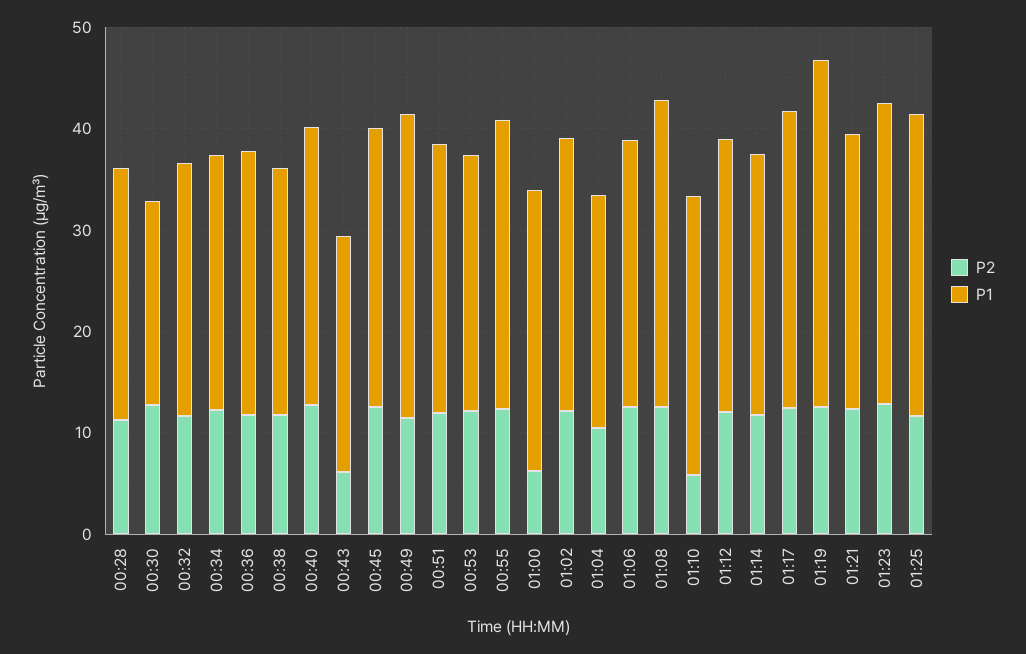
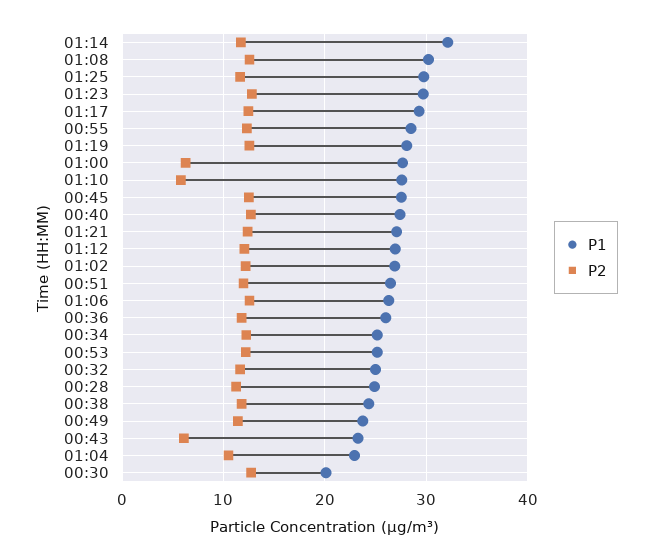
  {
    "P2": {
      "00:28": 11,
      "00:30": 13,
      "00:32": 12,
      "00:34": 12,
      "00:36": 12,
      "00:38": 12,
      "00:40": 13,
      "00:43": 6,
      "00:45": 13,
      "00:49": 11,
      "00:51": 12,
      "00:53": 12,
      "00:55": 12,
      "01:00": 6,
      "01:02": 12,
      "01:04": 11,
      "01:06": 13,
      "01:08": 13,
      "01:10": 6,
      "01:12": 12,
      "01:14": 12,
      "01:17": 12,
      "01:19": 13,
      "01:21": 12,
      "01:23": 13,
      "01:25": 12
    },
    "P1": {
      "00:28": 25,
      "00:30": 20,
      "00:32": 25,
      "00:34": 25,
      "00:36": 26,
      "00:38": 24,
      "00:40": 27,
      "00:43": 23,
      "00:45": 28,
-     "00:49": 30,
+     "00:49": 24,
      "00:51": 26,
      "00:53": 25,
      "00:55": 29,
      "01:00": 28,
      "01:02": 27,
      "01:04": 23,
      "01:06": 26,
      "01:08": 30,
      "01:10": 28,
      "01:12": 27,
-     "01:14": 26,
+     "01:14": 32,
      "01:17": 29,
-     "01:19": 34,
+     "01:19": 28,
      "01:21": 27,
      "01:23": 30,
      "01:25": 30
    }
  }

